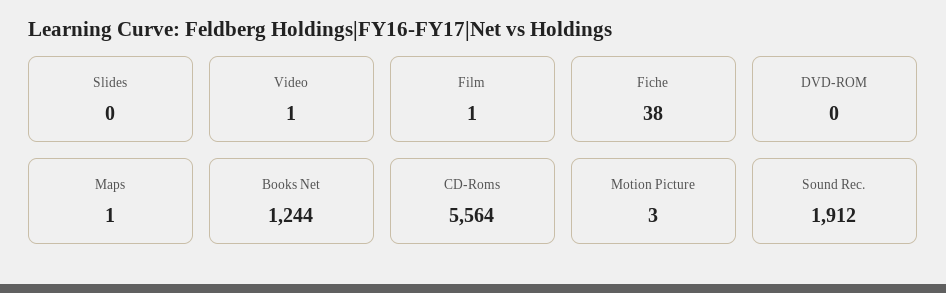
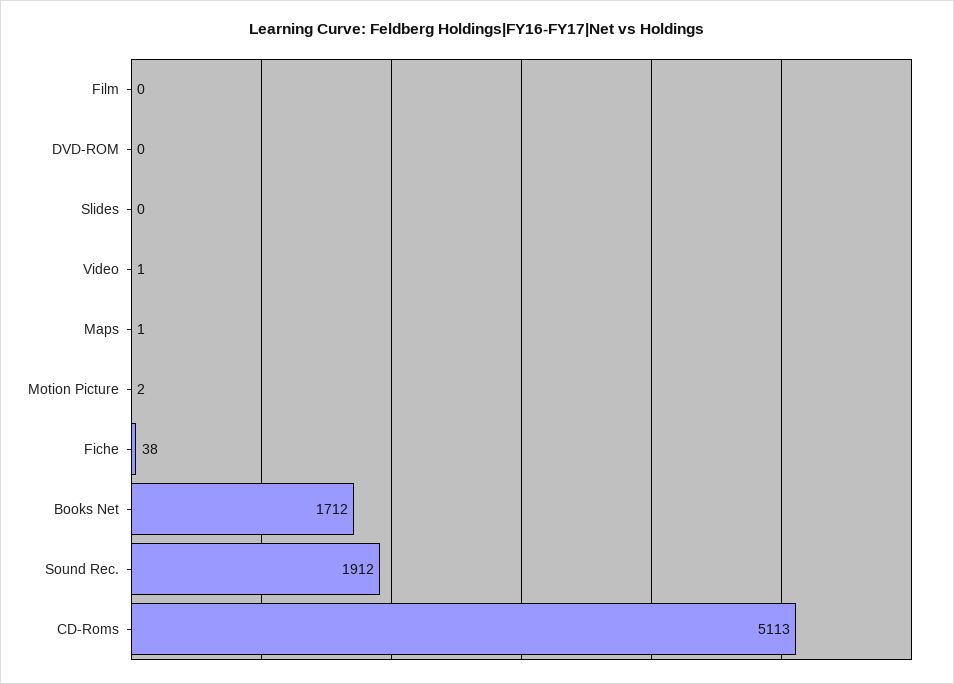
  {
    "Slides": 0,
    "Video": 1,
-   "Film": 1,
+   "Film": 0,
    "Fiche": 38,
    "DVD-ROM": 0,
    "Maps": 1,
-   "Books Net": 1244,
+   "Books Net": 1712,
-   "CD-Roms": 5564,
+   "CD-Roms": 5113,
-   "Motion Picture": 3,
+   "Motion Picture": 2,
    "Sound Rec.": 1912
  }

